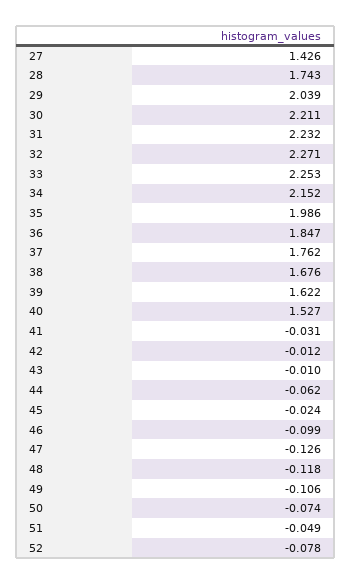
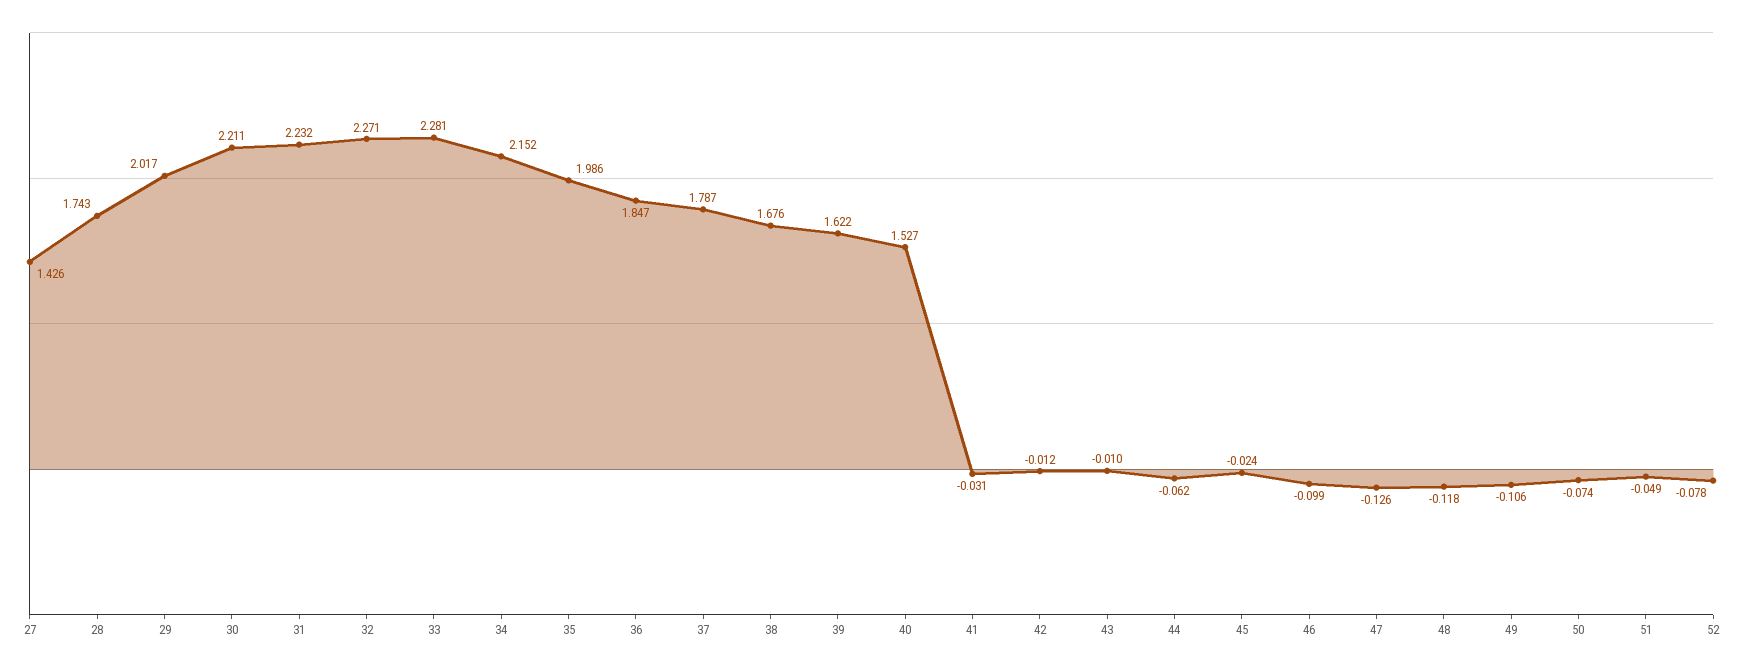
  {
    "27": 1.426,
    "28": 1.743,
-   "29": 2.039,
+   "29": 2.017,
    "30": 2.211,
    "31": 2.232,
    "32": 2.271,
-   "33": 2.253,
+   "33": 2.281,
    "34": 2.152,
    "35": 1.986,
    "36": 1.847,
-   "37": 1.762,
+   "37": 1.787,
    "38": 1.676,
    "39": 1.622,
    "40": 1.527,
    "41": -0.031,
    "42": -0.012,
    "43": -0.01,
    "44": -0.062,
    "45": -0.024,
    "46": -0.099,
    "47": -0.126,
    "48": -0.118,
    "49": -0.106,
    "50": -0.074,
    "51": -0.049,
    "52": -0.078
  }

